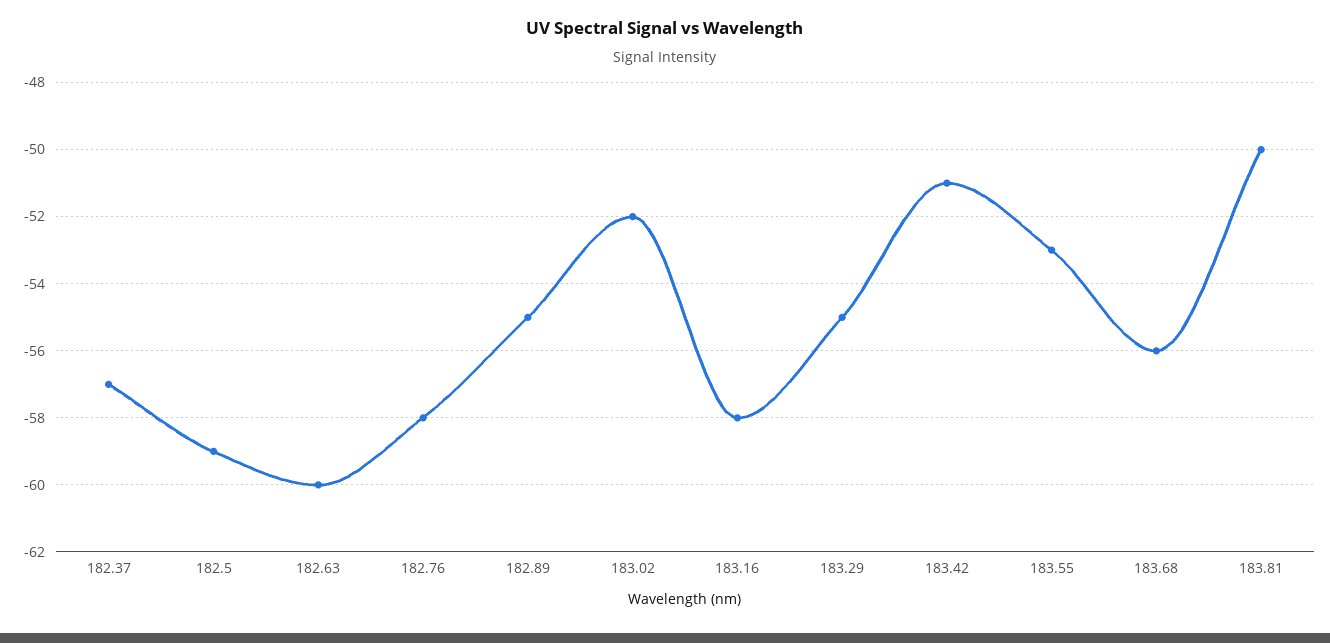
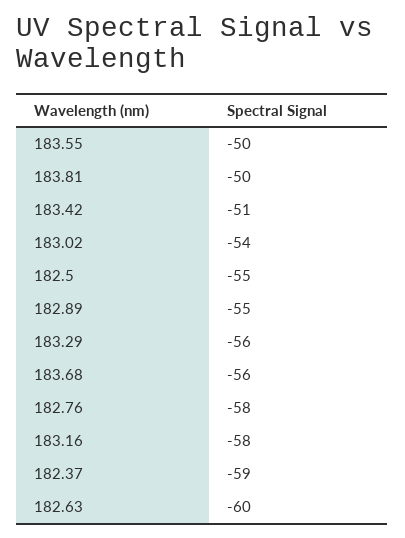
  {
-   "182.37": -57,
+   "182.37": -59,
-   "182.5": -59,
+   "182.5": -55,
    "182.63": -60,
    "182.76": -58,
    "182.89": -55,
-   "183.02": -52,
+   "183.02": -54,
    "183.16": -58,
-   "183.29": -55,
+   "183.29": -56,
    "183.42": -51,
-   "183.55": -53,
+   "183.55": -50,
    "183.68": -56,
    "183.81": -50
  }

